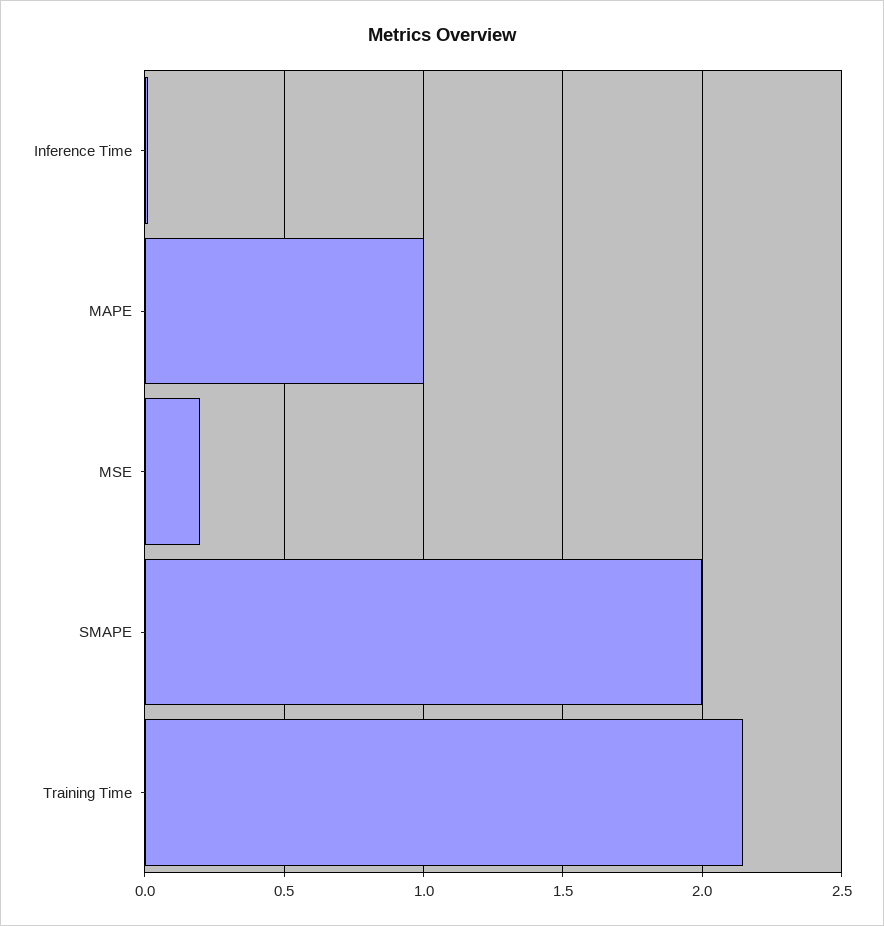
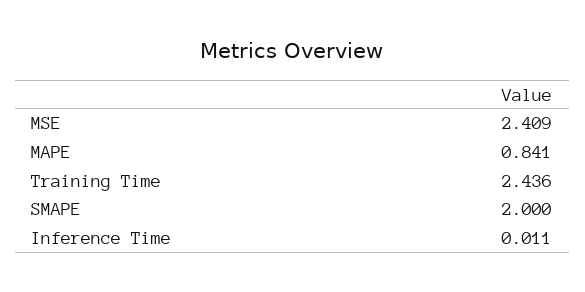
  {
    "Inference Time": 0.011,
-   "MAPE": 1,
+   "MAPE": 0.841,
-   "MSE": 0.2,
+   "MSE": 2.409,
    "SMAPE": 2,
-   "Training Time": 2.15
+   "Training Time": 2.436
  }

